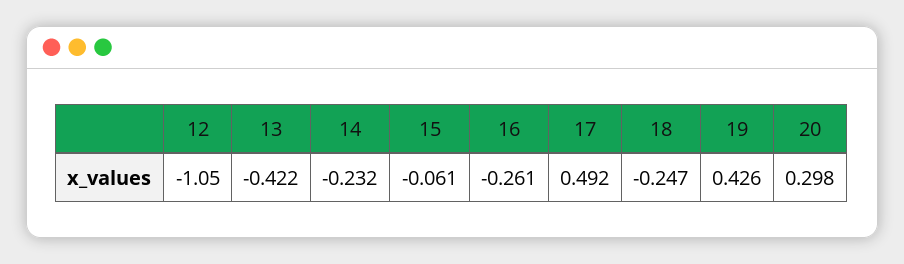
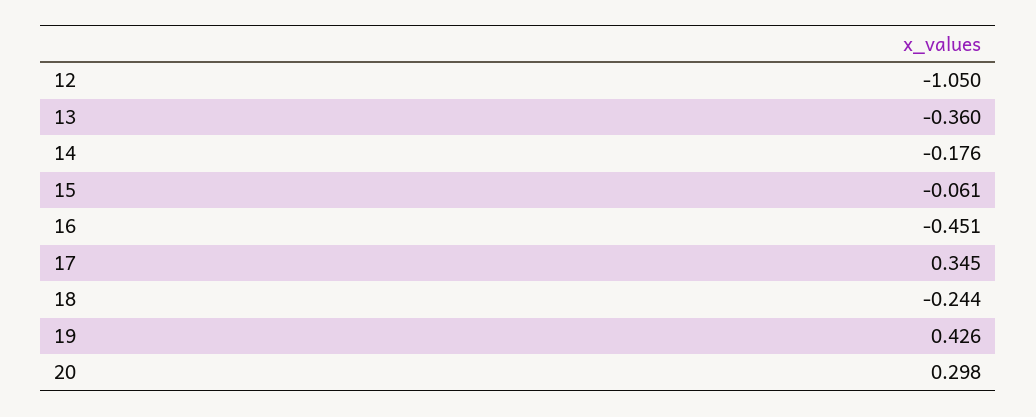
  {
    "12": -1.05,
-   "13": -0.422,
+   "13": -0.36,
-   "14": -0.232,
+   "14": -0.176,
    "15": -0.061,
-   "16": -0.261,
+   "16": -0.451,
-   "17": 0.492,
+   "17": 0.345,
-   "18": -0.247,
+   "18": -0.244,
    "19": 0.426,
    "20": 0.298
  }

